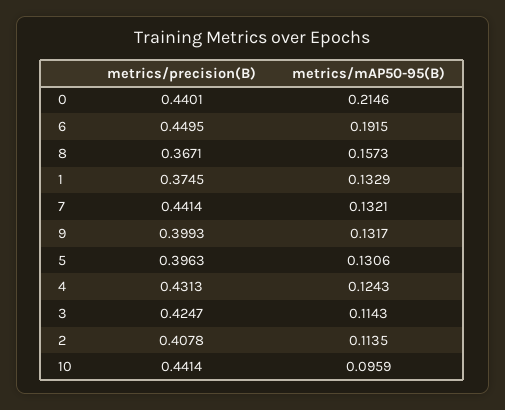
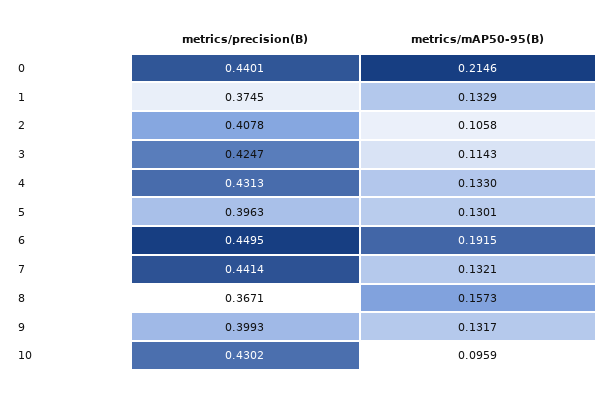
  {
    "metrics/precision(B)": {
      "0": 0.4401,
      "6": 0.4495,
      "8": 0.3671,
      "1": 0.3745,
      "7": 0.4414,
      "9": 0.3993,
      "5": 0.3963,
      "4": 0.4313,
      "3": 0.4247,
      "2": 0.4078,
-     "10": 0.4414
+     "10": 0.4302
    },
    "metrics/mAP50-95(B)": {
      "0": 0.2146,
      "6": 0.1915,
      "8": 0.1573,
      "1": 0.1329,
      "7": 0.1321,
      "9": 0.1317,
-     "5": 0.1306,
+     "5": 0.1301,
-     "4": 0.1243,
+     "4": 0.133,
      "3": 0.1143,
-     "2": 0.1135,
+     "2": 0.1058,
      "10": 0.0959
    }
  }

